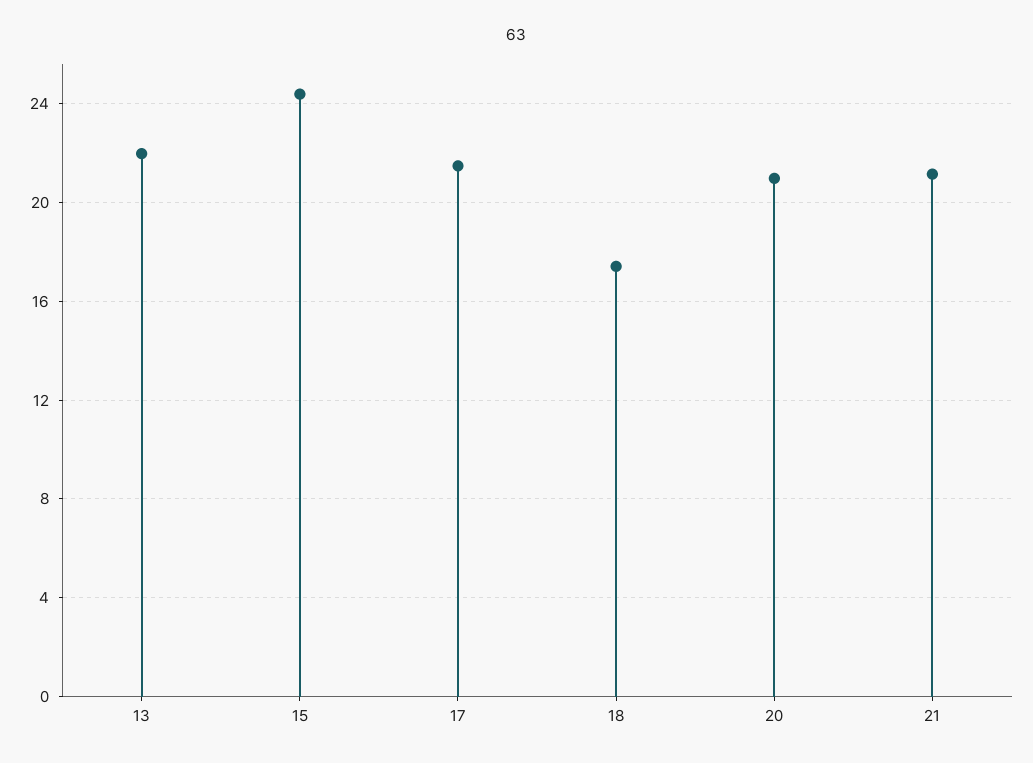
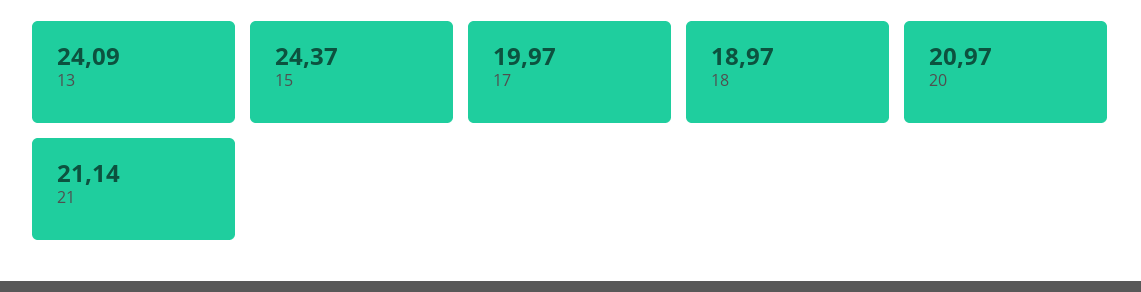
  {
-   "13": 22,
+   "13": 24.09,
    "15": 24.37,
-   "17": 21.5,
+   "17": 19.97,
-   "18": 17.5,
+   "18": 18.97,
    "20": 20.97,
    "21": 21.14
  }

